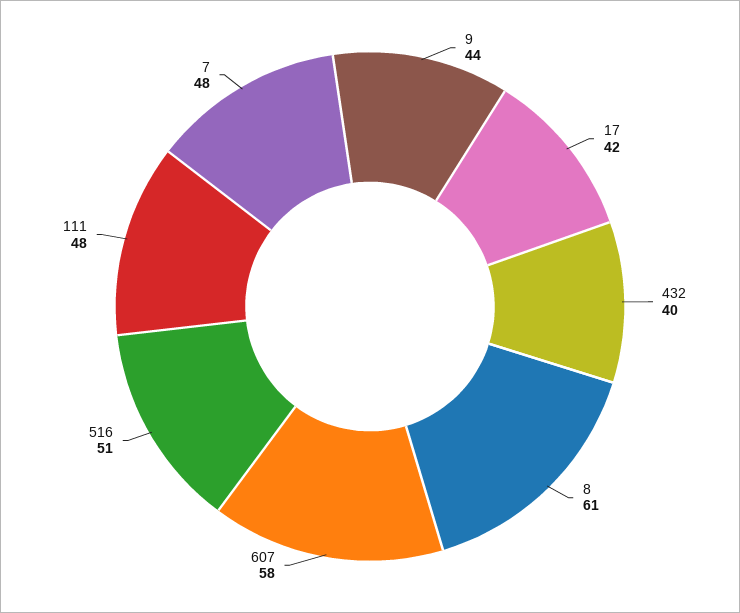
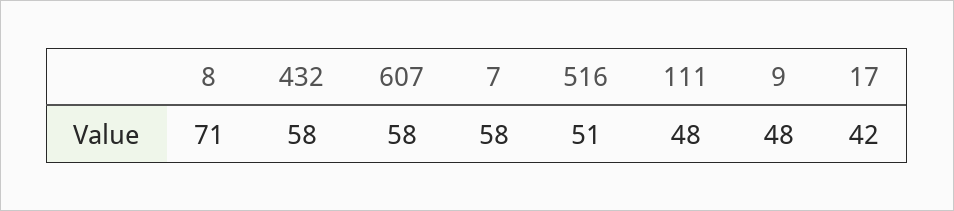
  {
-   "9": 44,
+   "9": 48,
    "17": 42,
-   "432": 40,
+   "432": 58,
-   "8": 61,
+   "8": 71,
    "607": 58,
    "516": 51,
    "111": 48,
-   "7": 48
+   "7": 58
  }

